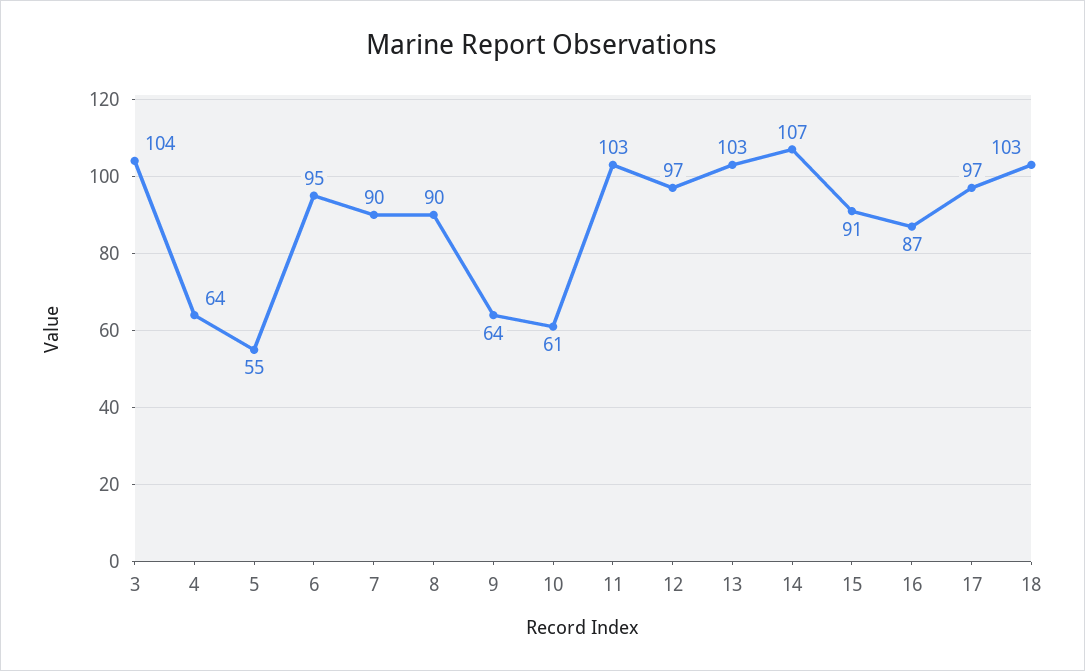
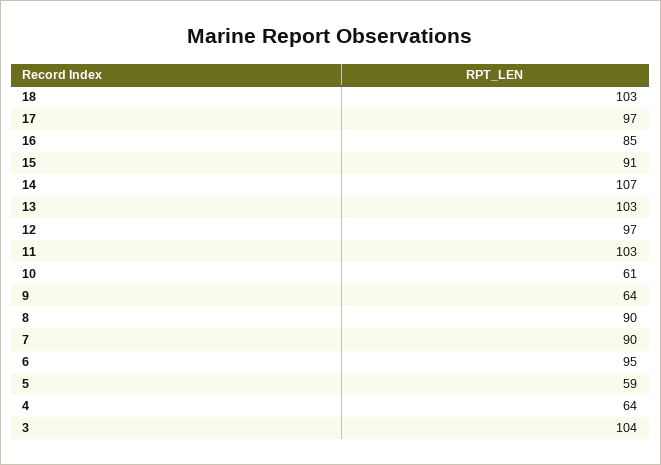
  {
    "3": 104,
    "4": 64,
-   "5": 55,
+   "5": 59,
    "6": 95,
    "7": 90,
    "8": 90,
    "9": 64,
    "10": 61,
    "11": 103,
    "12": 97,
    "13": 103,
    "14": 107,
    "15": 91,
-   "16": 87,
+   "16": 85,
    "17": 97,
    "18": 103
  }

